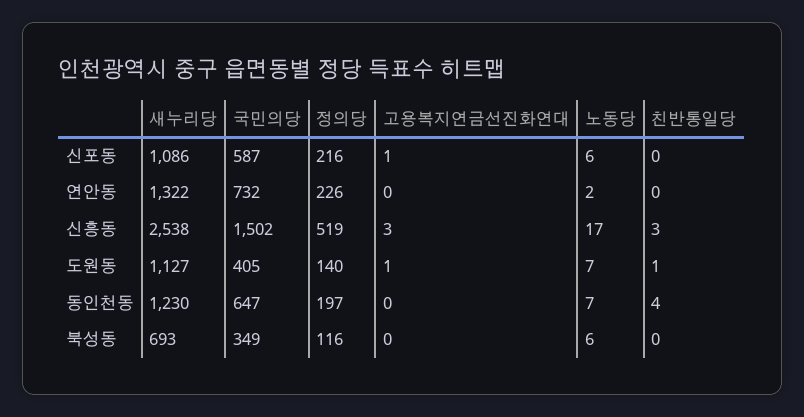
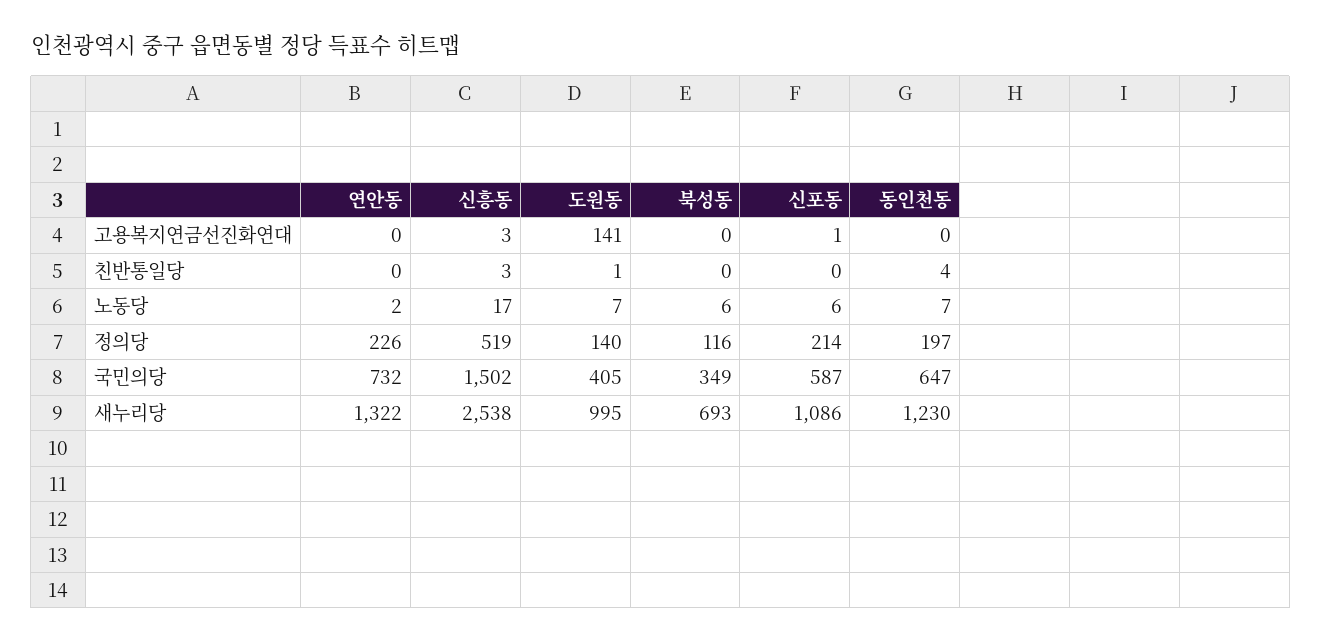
  {
    "새누리당": {
      "신포동": 1086,
      "연안동": 1322,
      "신흥동": 2538,
-     "도원동": 1127,
+     "도원동": 995,
      "동인천동": 1230,
      "북성동": 693
    },
    "국민의당": {
      "신포동": 587,
      "연안동": 732,
      "신흥동": 1502,
      "도원동": 405,
      "동인천동": 647,
      "북성동": 349
    },
    "정의당": {
-     "신포동": 216,
+     "신포동": 214,
      "연안동": 226,
      "신흥동": 519,
      "도원동": 140,
      "동인천동": 197,
      "북성동": 116
    },
    "고용복지연금선진화연대": {
      "신포동": 1,
      "연안동": 0,
      "신흥동": 3,
-     "도원동": 1,
+     "도원동": 141,
      "동인천동": 0,
      "북성동": 0
    },
    "노동당": {
      "신포동": 6,
      "연안동": 2,
      "신흥동": 17,
      "도원동": 7,
      "동인천동": 7,
      "북성동": 6
    },
    "친반통일당": {
      "신포동": 0,
      "연안동": 0,
      "신흥동": 3,
      "도원동": 1,
      "동인천동": 4,
      "북성동": 0
    }
  }

